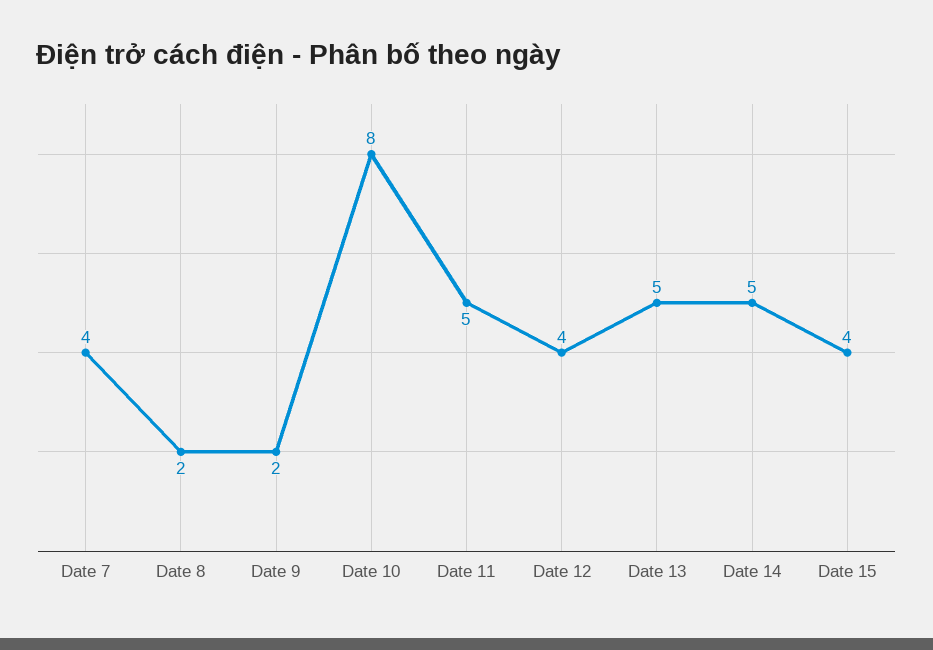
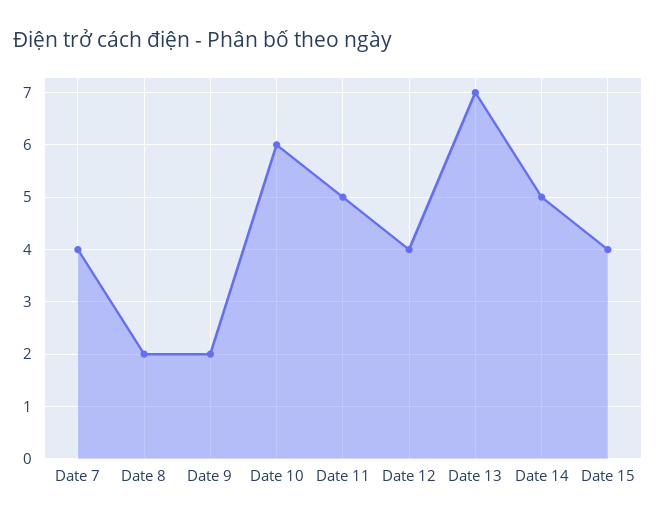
  {
    "Date 7": 4,
    "Date 8": 2,
    "Date 9": 2,
-   "Date 10": 8,
+   "Date 10": 6,
    "Date 11": 5,
    "Date 12": 4,
-   "Date 13": 5,
+   "Date 13": 7,
    "Date 14": 5,
    "Date 15": 4
  }

